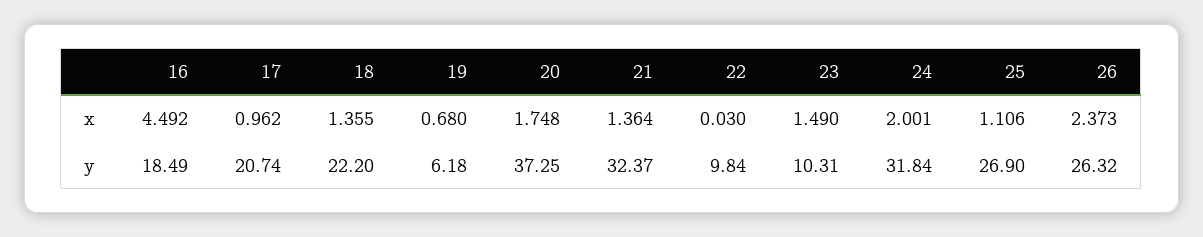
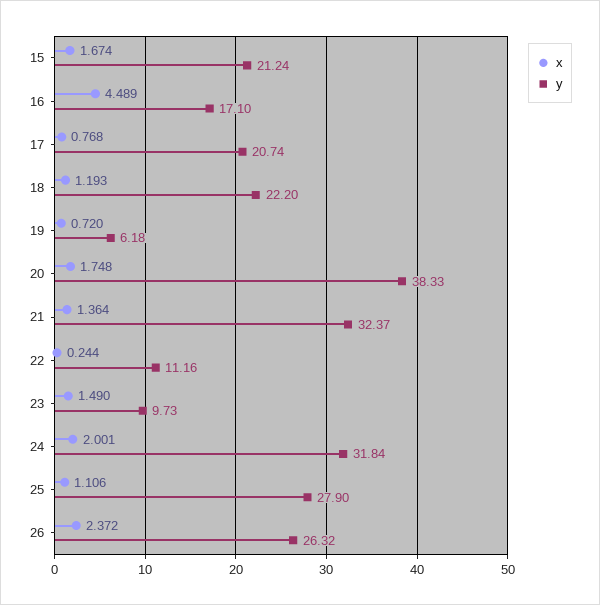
  {
    "x": {
-     "16": 4.492,
+     "16": 4.489,
-     "17": 0.962,
+     "17": 0.768,
-     "18": 1.355,
+     "18": 1.193,
-     "19": 0.68,
+     "19": 0.72,
      "20": 1.748,
      "21": 1.364,
-     "22": 0.03,
+     "22": 0.244,
      "23": 1.49,
      "24": 2.001,
      "25": 1.106,
-     "26": 2.373
+     "26": 2.372,
+     "15": 1.674
    },
    "y": {
-     "16": 18.49,
+     "16": 17.1,
      "17": 20.74,
      "18": 22.2,
      "19": 6.18,
-     "20": 37.25,
+     "20": 38.33,
      "21": 32.37,
-     "22": 9.84,
+     "22": 11.16,
-     "23": 10.31,
+     "23": 9.73,
      "24": 31.84,
-     "25": 26.9,
+     "25": 27.9,
-     "26": 26.32
+     "26": 26.32,
+     "15": 21.24
    }
  }

